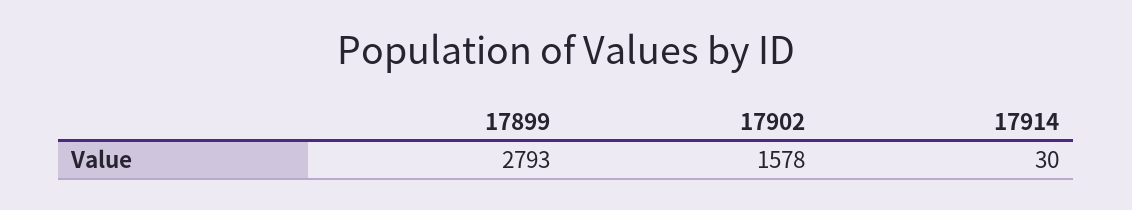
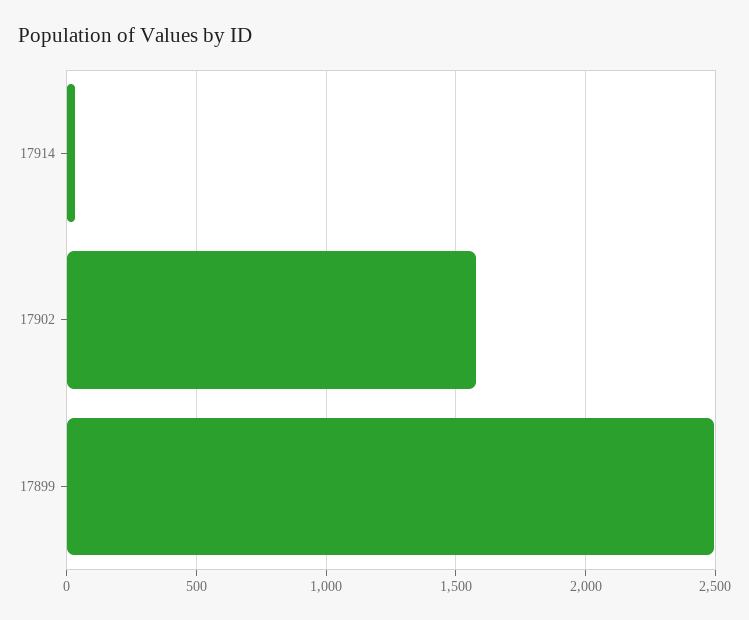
  {
-   "17899": 2793,
+   "17899": 2500,
    "17902": 1578,
    "17914": 30
  }

